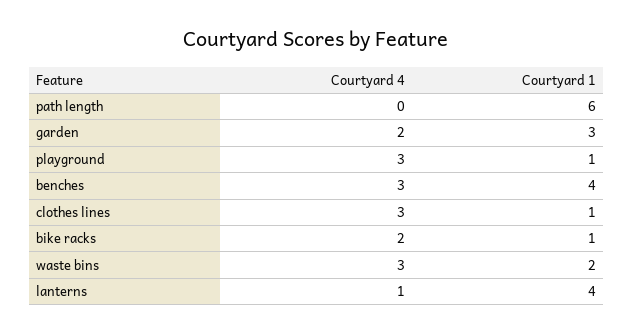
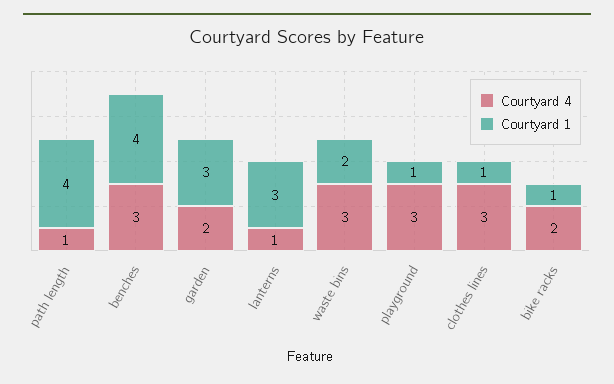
  {
    "Courtyard 4": {
-     "path length": 0,
+     "path length": 1,
      "garden": 2,
      "playground": 3,
      "benches": 3,
      "clothes lines": 3,
      "bike racks": 2,
      "waste bins": 3,
      "lanterns": 1
    },
    "Courtyard 1": {
-     "path length": 6,
+     "path length": 4,
      "garden": 3,
      "playground": 1,
      "benches": 4,
      "clothes lines": 1,
      "bike racks": 1,
      "waste bins": 2,
-     "lanterns": 4
+     "lanterns": 3
    }
  }

